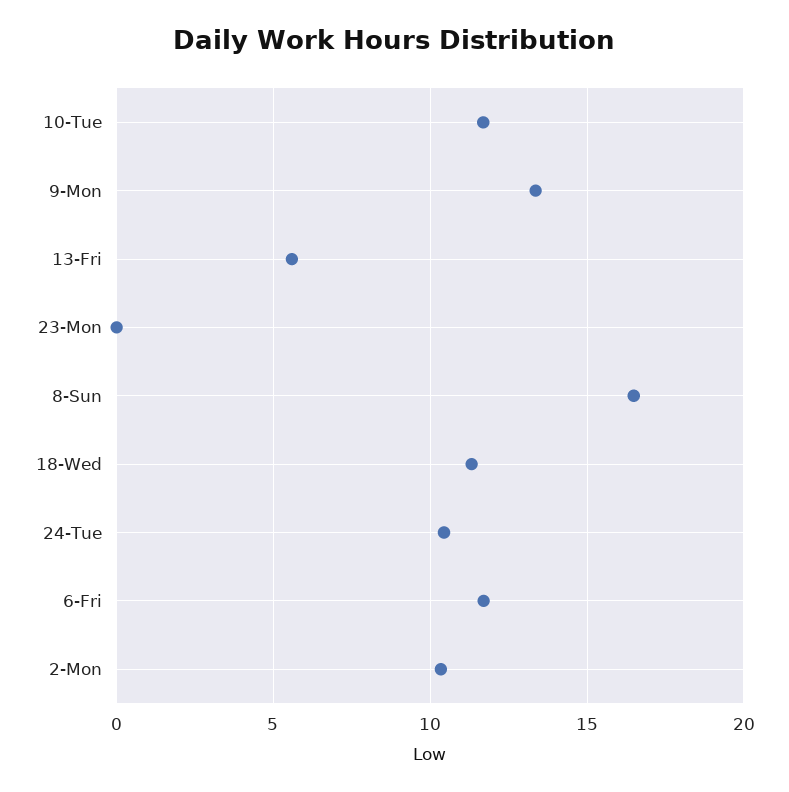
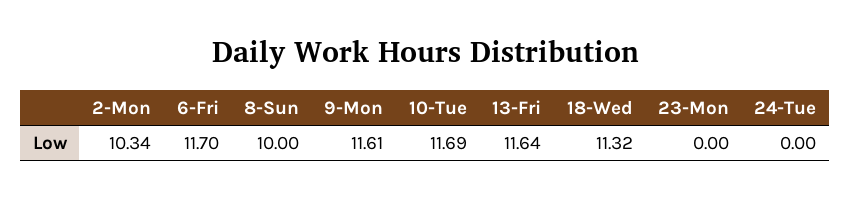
  {
    "10-Tue": 11.69,
-   "9-Mon": 13.5,
+   "9-Mon": 11.61,
-   "13-Fri": 5.5,
+   "13-Fri": 11.64,
    "23-Mon": 0,
-   "8-Sun": 16.5,
+   "8-Sun": 10,
    "18-Wed": 11.32,
-   "24-Tue": 10.5,
+   "24-Tue": 0,
    "6-Fri": 11.7,
    "2-Mon": 10.34
  }

